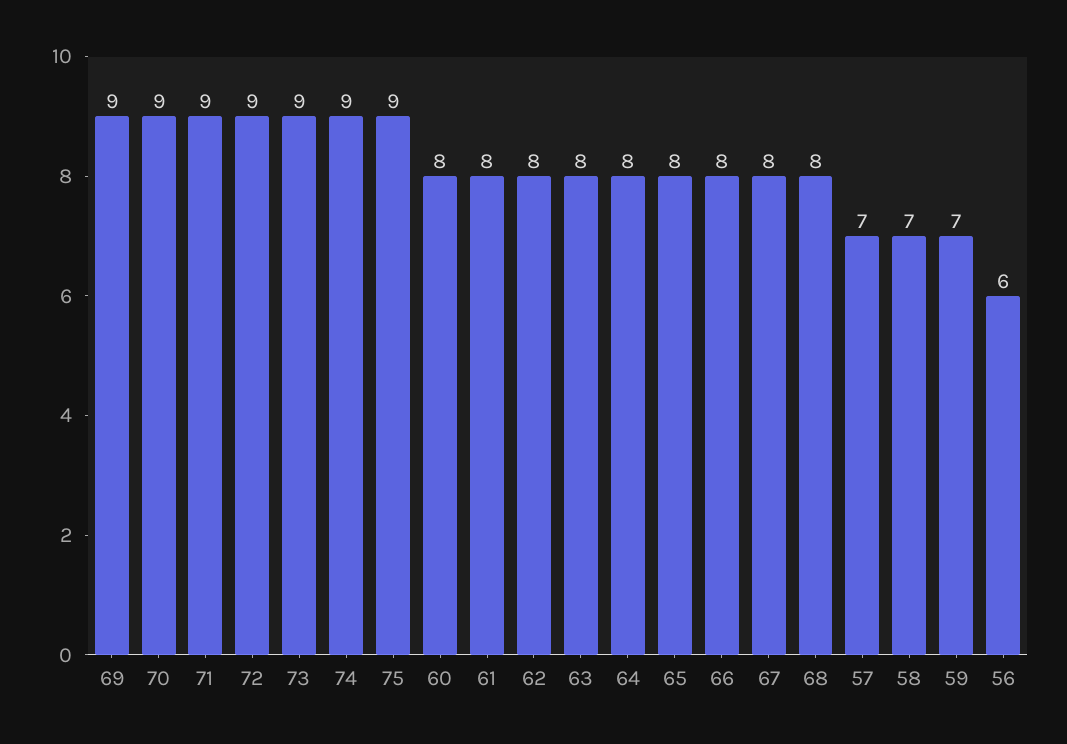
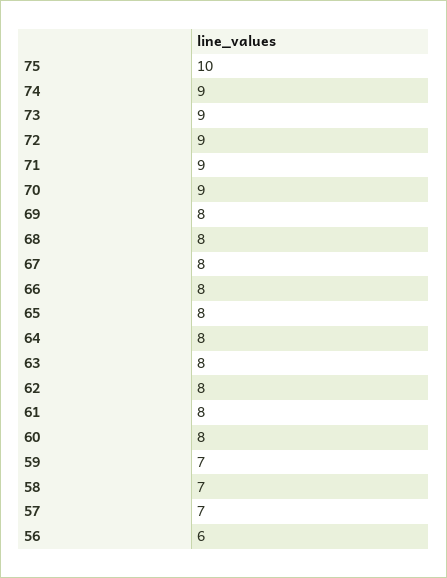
  {
-   "69": 9,
+   "69": 8,
    "70": 9,
    "71": 9,
    "72": 9,
    "73": 9,
    "74": 9,
-   "75": 9,
+   "75": 10,
    "60": 8,
    "61": 8,
    "62": 8,
    "63": 8,
    "64": 8,
    "65": 8,
    "66": 8,
    "67": 8,
    "68": 8,
    "57": 7,
    "58": 7,
    "59": 7,
    "56": 6
  }

